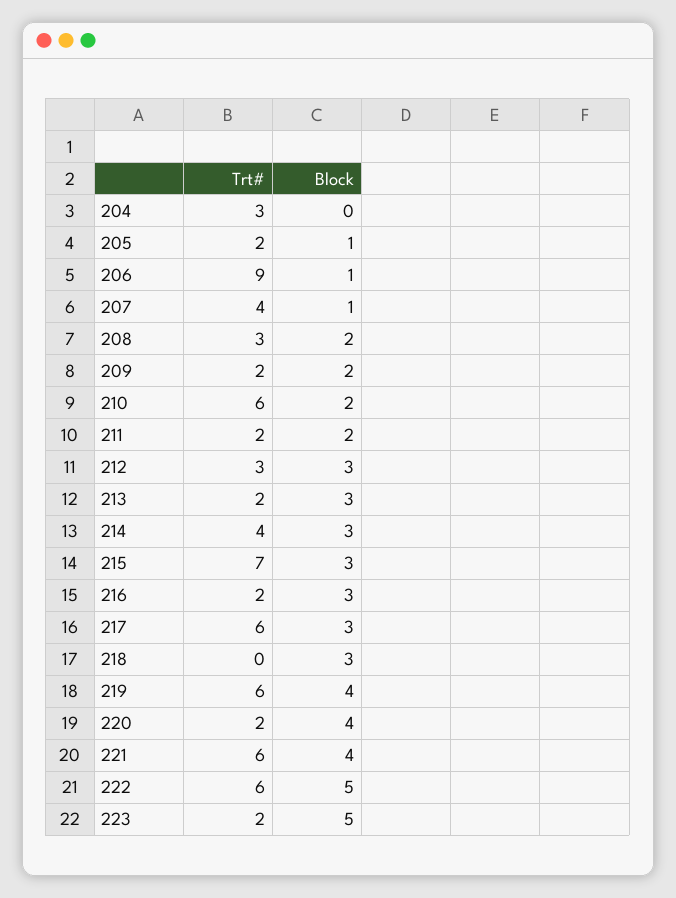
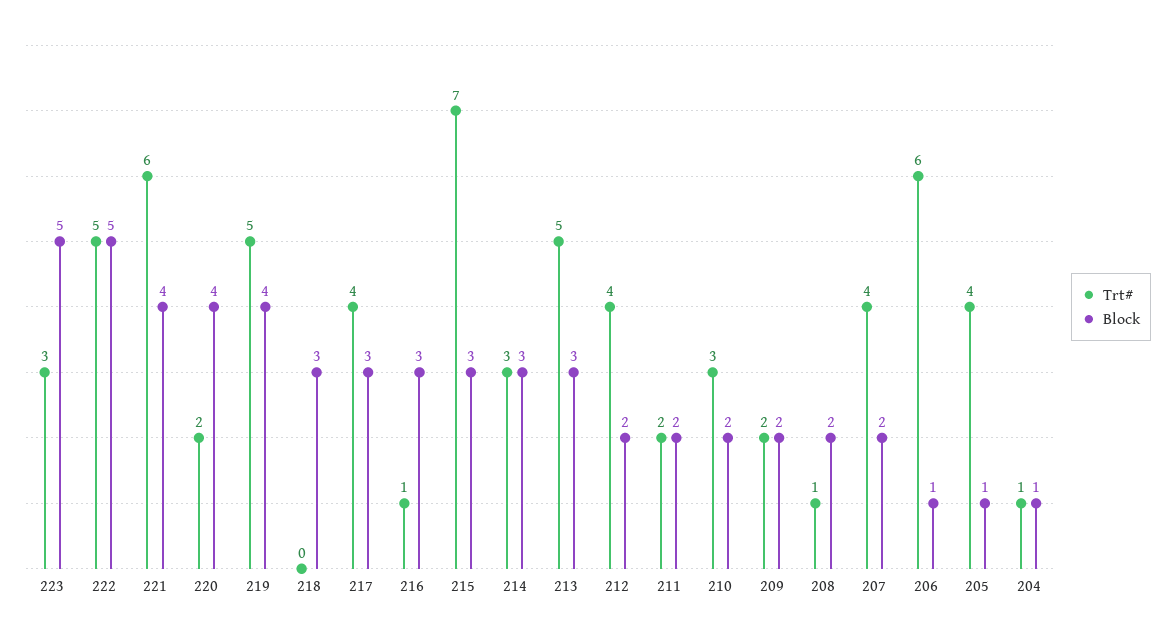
  {
    "Trt#": {
-     "204": 3,
+     "204": 1,
-     "205": 2,
+     "205": 4,
-     "206": 9,
+     "206": 6,
      "207": 4,
-     "208": 3,
+     "208": 1,
      "209": 2,
-     "210": 6,
+     "210": 3,
      "211": 2,
-     "212": 3,
+     "212": 4,
-     "213": 2,
+     "213": 5,
-     "214": 4,
+     "214": 3,
      "215": 7,
-     "216": 2,
+     "216": 1,
-     "217": 6,
+     "217": 4,
      "218": 0,
-     "219": 6,
+     "219": 5,
      "220": 2,
      "221": 6,
-     "222": 6,
+     "222": 5,
-     "223": 2
+     "223": 3
    },
    "Block": {
-     "204": 0,
+     "204": 1,
      "205": 1,
      "206": 1,
-     "207": 1,
+     "207": 2,
      "208": 2,
      "209": 2,
      "210": 2,
      "211": 2,
-     "212": 3,
+     "212": 2,
      "213": 3,
      "214": 3,
      "215": 3,
      "216": 3,
      "217": 3,
      "218": 3,
      "219": 4,
      "220": 4,
      "221": 4,
      "222": 5,
      "223": 5
    }
  }

